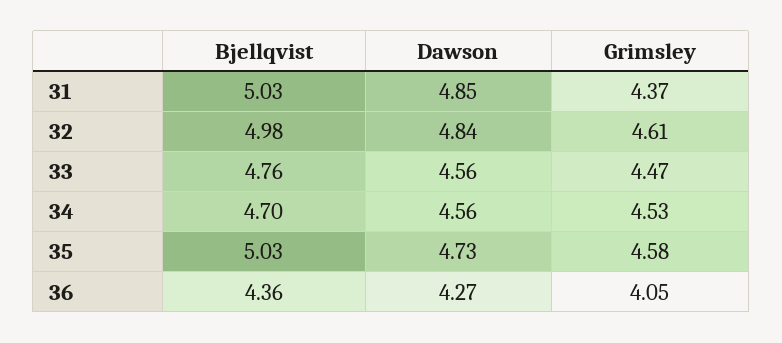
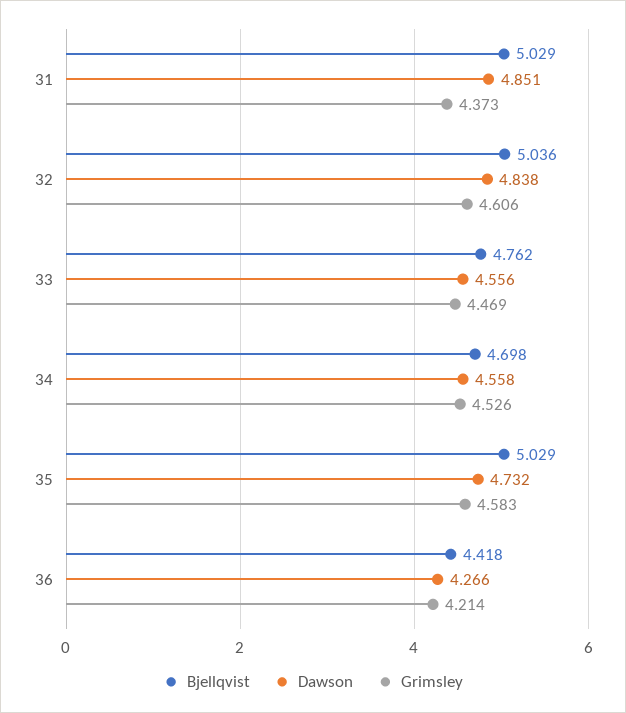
  {
    "Bjellqvist": {
      "31": 5.029,
-     "32": 4.98,
+     "32": 5.036,
      "33": 4.762,
      "34": 4.698,
      "35": 5.029,
-     "36": 4.36
+     "36": 4.418
    },
    "Dawson": {
      "31": 4.851,
      "32": 4.838,
      "33": 4.556,
      "34": 4.558,
      "35": 4.732,
      "36": 4.266
    },
    "Grimsley": {
      "31": 4.373,
      "32": 4.606,
      "33": 4.469,
      "34": 4.526,
      "35": 4.583,
-     "36": 4.05
+     "36": 4.214
    }
  }

